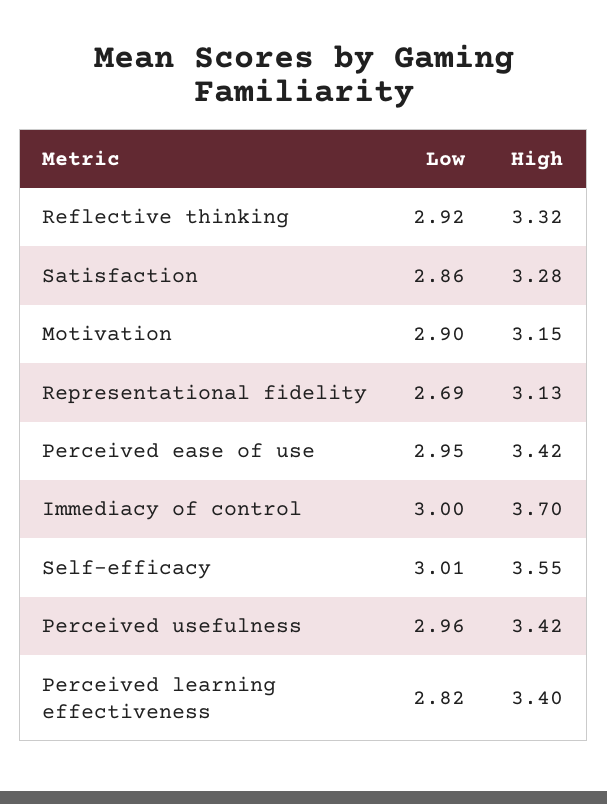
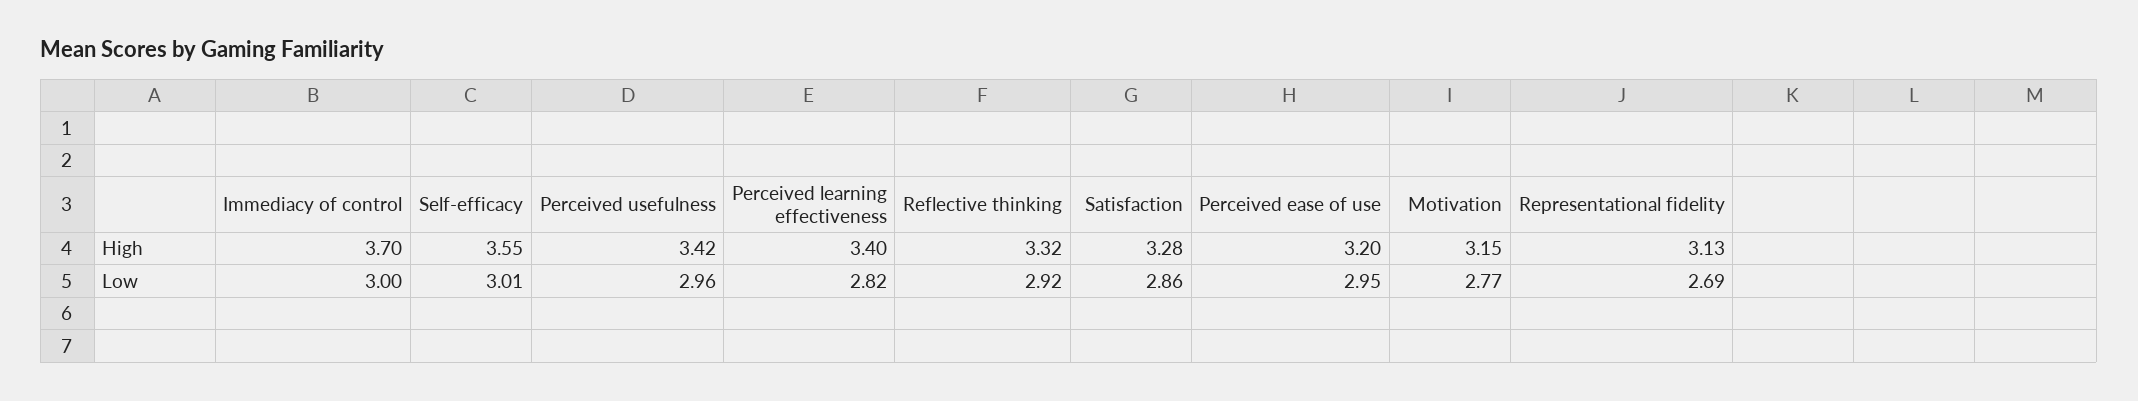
  {
    "Low": {
      "Reflective thinking": 2.92,
      "Satisfaction": 2.86,
-     "Motivation": 2.9,
+     "Motivation": 2.77,
      "Representational fidelity": 2.69,
      "Perceived ease of use": 2.95,
      "Immediacy of control": 3,
      "Self-efficacy": 3.01,
      "Perceived usefulness": 2.96,
      "Perceived learning effectiveness": 2.82
    },
    "High": {
      "Reflective thinking": 3.32,
      "Satisfaction": 3.28,
      "Motivation": 3.15,
      "Representational fidelity": 3.13,
-     "Perceived ease of use": 3.42,
+     "Perceived ease of use": 3.2,
      "Immediacy of control": 3.7,
      "Self-efficacy": 3.55,
      "Perceived usefulness": 3.42,
      "Perceived learning effectiveness": 3.4
    }
  }

